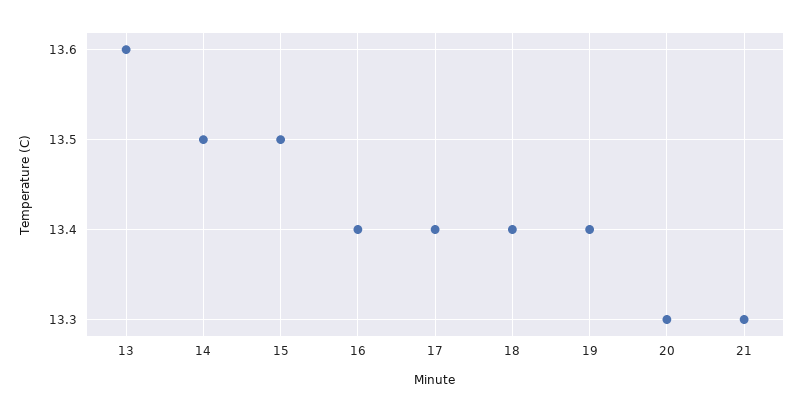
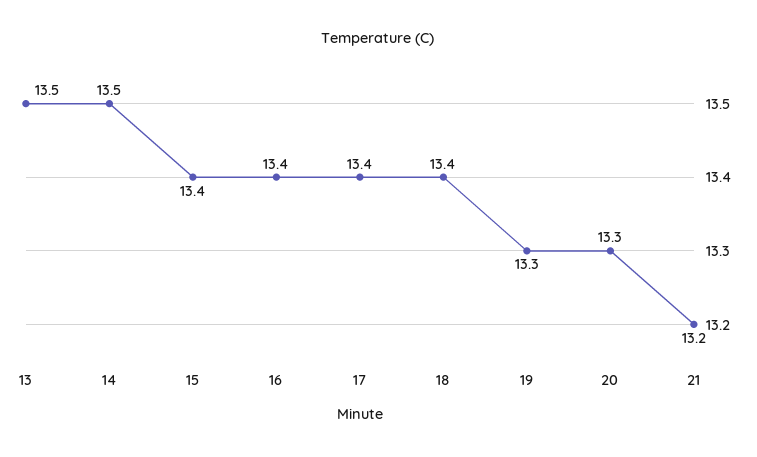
  {
-   "13": 13.6,
+   "13": 13.5,
    "14": 13.5,
-   "15": 13.5,
+   "15": 13.4,
    "16": 13.4,
    "17": 13.4,
    "18": 13.4,
-   "19": 13.4,
+   "19": 13.3,
    "20": 13.3,
-   "21": 13.3
+   "21": 13.2
  }

